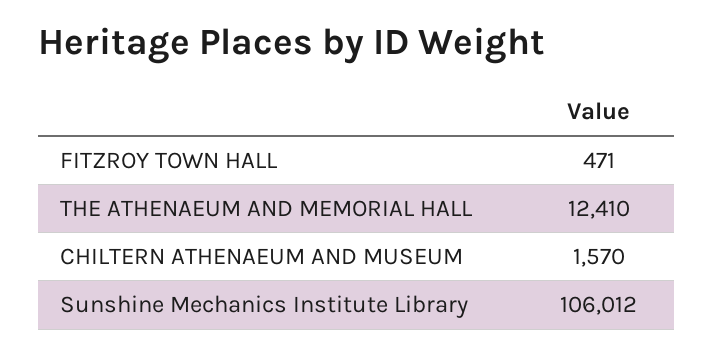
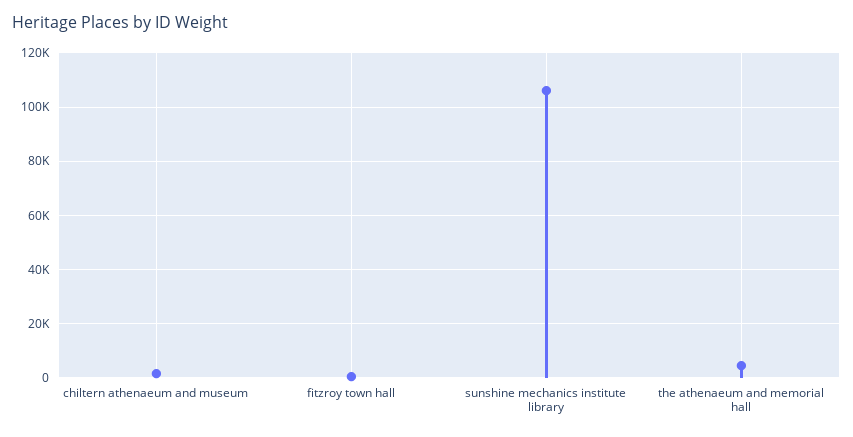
  {
    "FITZROY TOWN HALL": 471,
-   "THE ATHENAEUM AND MEMORIAL HALL": 12410,
+   "THE ATHENAEUM AND MEMORIAL HALL": 5000,
    "CHILTERN ATHENAEUM AND MUSEUM": 1570,
    "Sunshine Mechanics Institute Library": 106012
  }

